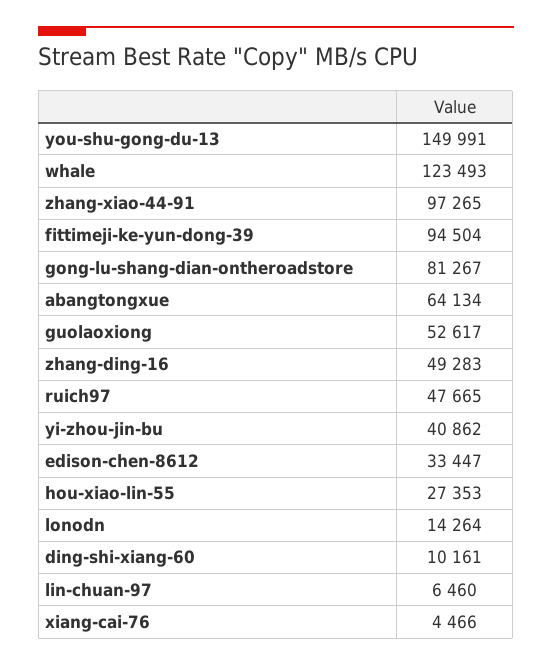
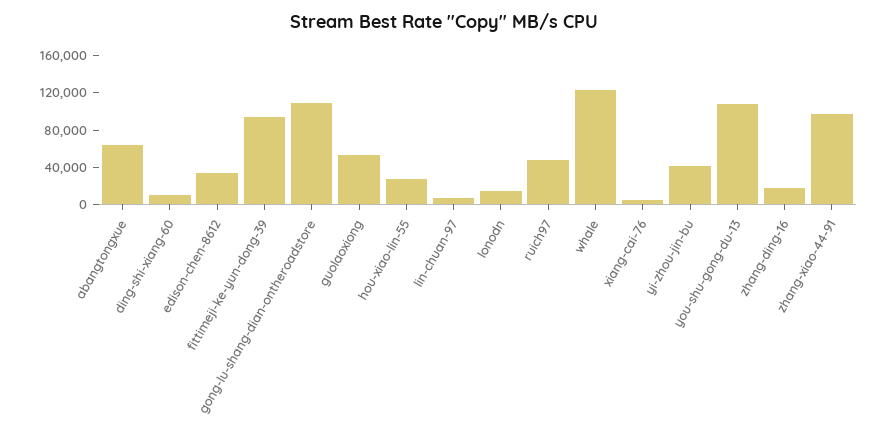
  {
-   "you-shu-gong-du-13": 149991,
+   "you-shu-gong-du-13": 110000,
    "whale": 123493,
    "zhang-xiao-44-91": 97265,
    "fittimeji-ke-yun-dong-39": 94504,
-   "gong-lu-shang-dian-ontheroadstore": 81267,
+   "gong-lu-shang-dian-ontheroadstore": 110000,
    "abangtongxue": 64134,
    "guolaoxiong": 52617,
-   "zhang-ding-16": 49283,
+   "zhang-ding-16": 20000,
    "ruich97": 47665,
    "yi-zhou-jin-bu": 40862,
    "edison-chen-8612": 33447,
    "hou-xiao-lin-55": 27353,
    "lonodn": 14264,
    "ding-shi-xiang-60": 10161,
    "lin-chuan-97": 6460,
    "xiang-cai-76": 4466
  }

